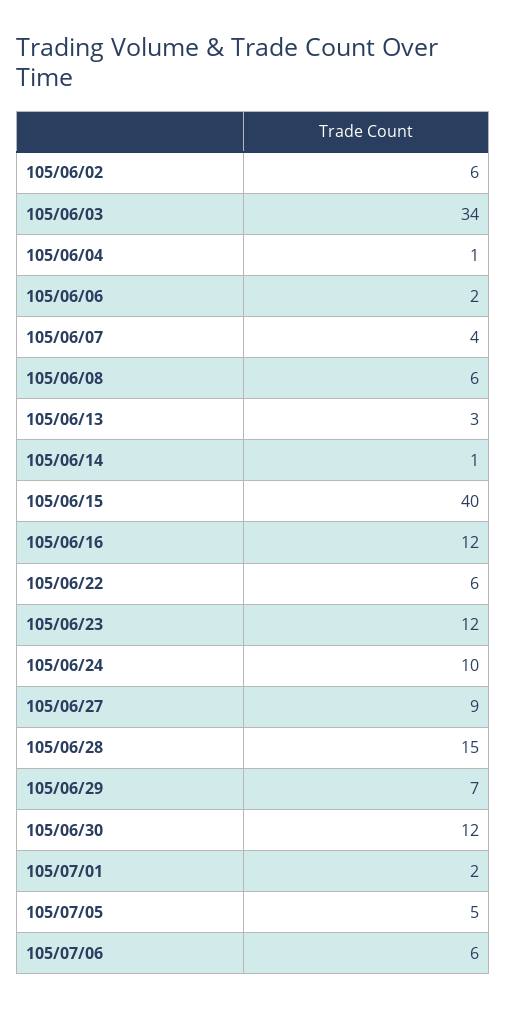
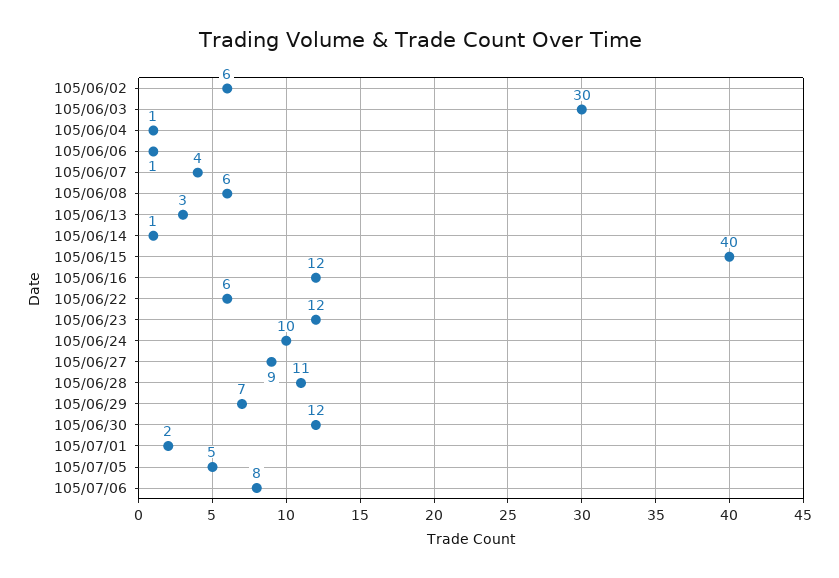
  {
    "105/06/02": 6,
-   "105/06/03": 34,
+   "105/06/03": 30,
    "105/06/04": 1,
-   "105/06/06": 2,
+   "105/06/06": 1,
    "105/06/07": 4,
    "105/06/08": 6,
    "105/06/13": 3,
    "105/06/14": 1,
    "105/06/15": 40,
    "105/06/16": 12,
    "105/06/22": 6,
    "105/06/23": 12,
    "105/06/24": 10,
    "105/06/27": 9,
-   "105/06/28": 15,
+   "105/06/28": 11,
    "105/06/29": 7,
    "105/06/30": 12,
    "105/07/01": 2,
    "105/07/05": 5,
-   "105/07/06": 6
+   "105/07/06": 8
  }

